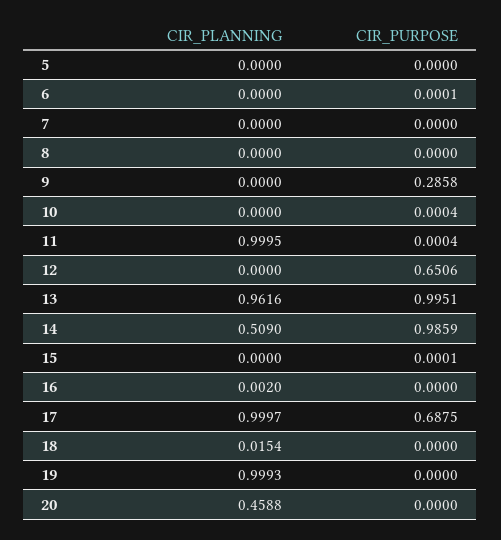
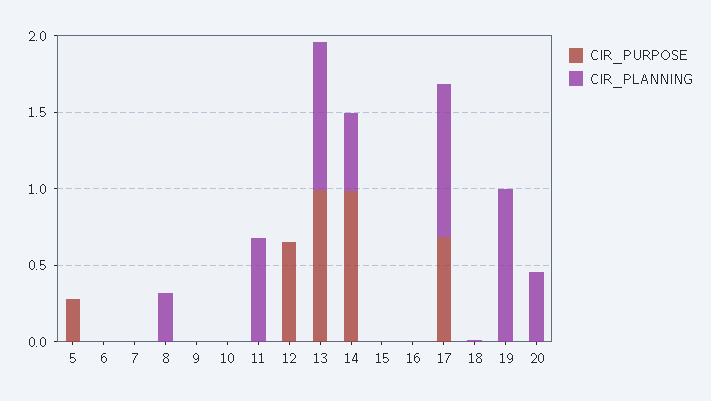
  {
    "CIR_PLANNING": {
      "5": 0,
      "6": 0,
      "7": 0,
-     "8": 0,
+     "8": 0.3,
      "9": 0,
      "10": 0,
-     "11": 0.9995,
+     "11": 0.7,
      "12": 0,
      "13": 0.9616,
      "14": 0.509,
      "15": 0,
      "16": 0.002,
      "17": 0.9997,
      "18": 0.0154,
      "19": 0.9993,
      "20": 0.4588
    },
    "CIR_PURPOSE": {
-     "5": 0,
+     "5": 0.3,
      "6": 0.0001,
      "7": 0,
      "8": 0,
-     "9": 0.2858,
+     "9": 0,
      "10": 0.0004,
      "11": 0.0004,
      "12": 0.6506,
      "13": 0.9951,
      "14": 0.9859,
      "15": 0.0001,
      "16": 0,
      "17": 0.6875,
      "18": 0,
      "19": 0,
      "20": 0
    }
  }

